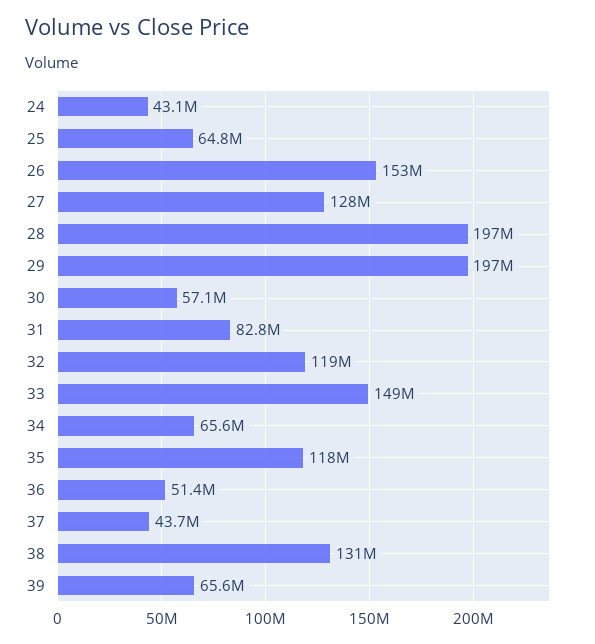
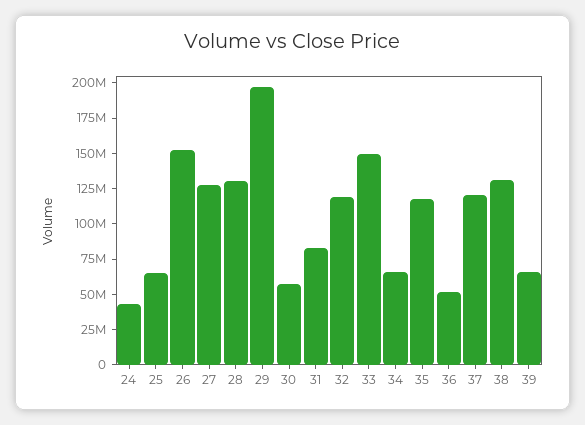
  {
    "24": 43100000,
    "25": 64800000,
    "26": 153000000,
    "27": 128000000,
-   "28": 197000000,
+   "28": 125000000,
    "29": 197000000,
    "30": 57100000,
    "31": 82800000,
    "32": 119000000,
    "33": 149000000,
    "34": 65600000,
    "35": 118000000,
    "36": 51400000,
-   "37": 43700000,
+   "37": 125000000,
    "38": 131000000,
    "39": 65600000
  }

